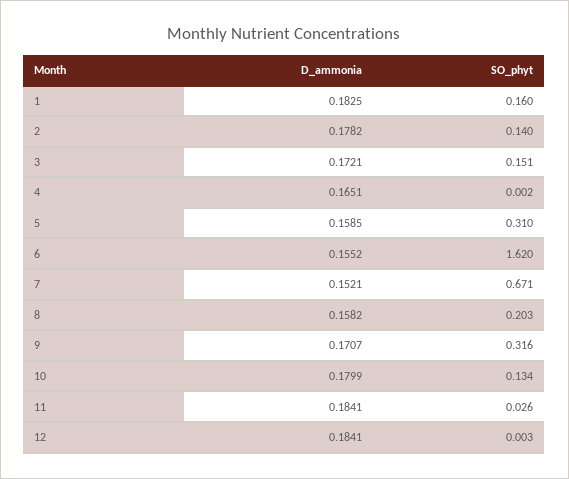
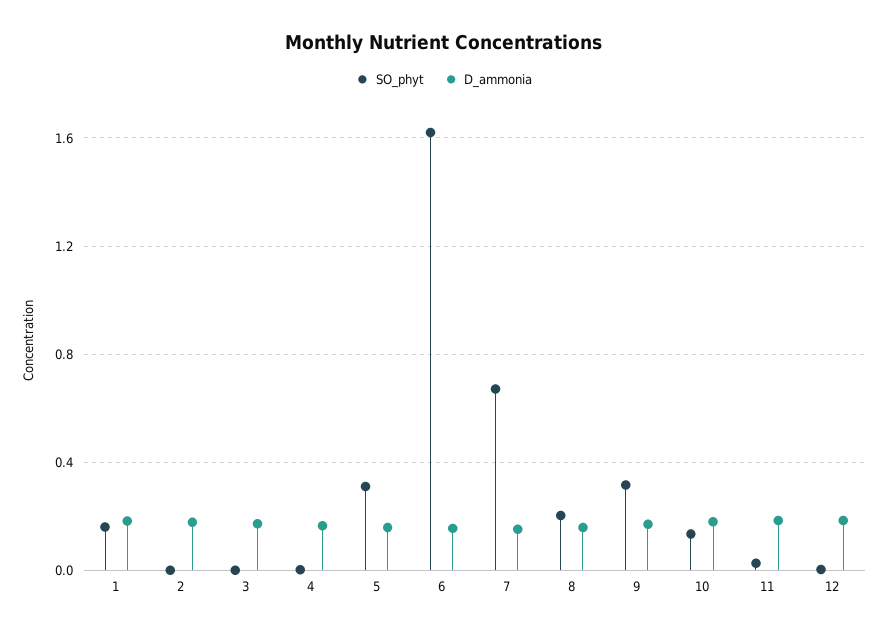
  {
    "D_ammonia": {
      "1": 0.1825,
      "2": 0.1782,
      "3": 0.1721,
      "4": 0.1651,
      "5": 0.1585,
      "6": 0.1552,
      "7": 0.1521,
      "8": 0.1582,
      "9": 0.1707,
      "10": 0.1799,
      "11": 0.1841,
      "12": 0.1841
    },
    "SO_phyt": {
      "1": 0.16,
-     "2": 0.14,
+     "2": 0,
-     "3": 0.151,
+     "3": 0,
      "4": 0.002,
      "5": 0.31,
      "6": 1.62,
      "7": 0.671,
      "8": 0.203,
      "9": 0.316,
      "10": 0.134,
      "11": 0.026,
      "12": 0.003
    }
  }

